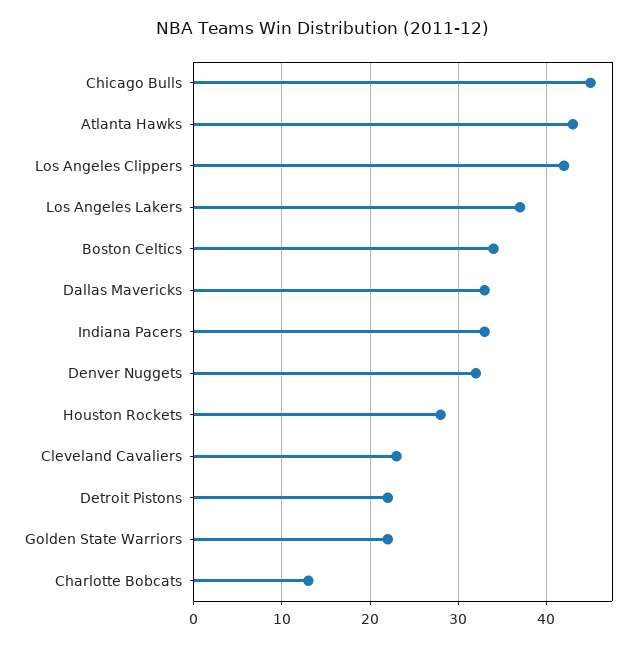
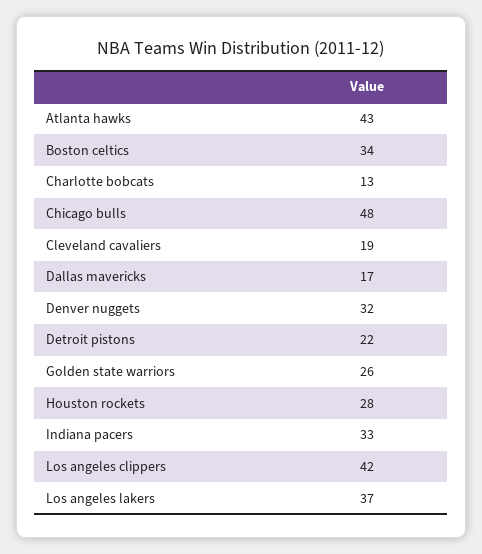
  {
-   "Chicago Bulls": 45,
+   "Chicago Bulls": 48,
    "Atlanta Hawks": 43,
    "Los Angeles Clippers": 42,
    "Los Angeles Lakers": 37,
    "Boston Celtics": 34,
-   "Dallas Mavericks": 33,
+   "Dallas Mavericks": 17,
    "Indiana Pacers": 33,
    "Denver Nuggets": 32,
    "Houston Rockets": 28,
-   "Cleveland Cavaliers": 23,
+   "Cleveland Cavaliers": 19,
    "Detroit Pistons": 22,
-   "Golden State Warriors": 22,
+   "Golden State Warriors": 26,
    "Charlotte Bobcats": 13
  }

